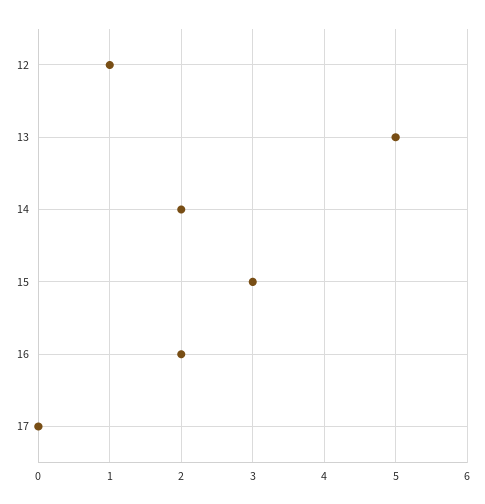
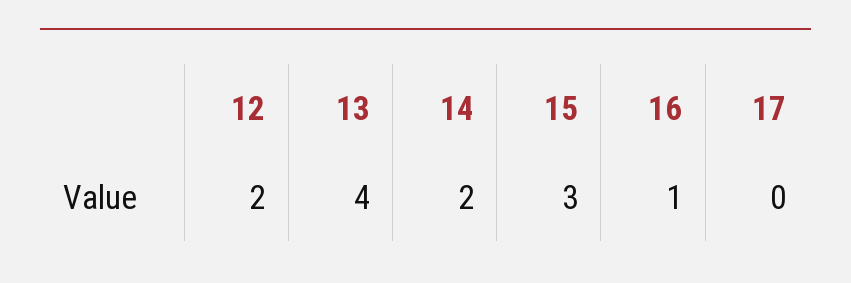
  {
-   "12": 1,
+   "12": 2,
-   "13": 5,
+   "13": 4,
    "14": 2,
    "15": 3,
-   "16": 2,
+   "16": 1,
    "17": 0
  }

